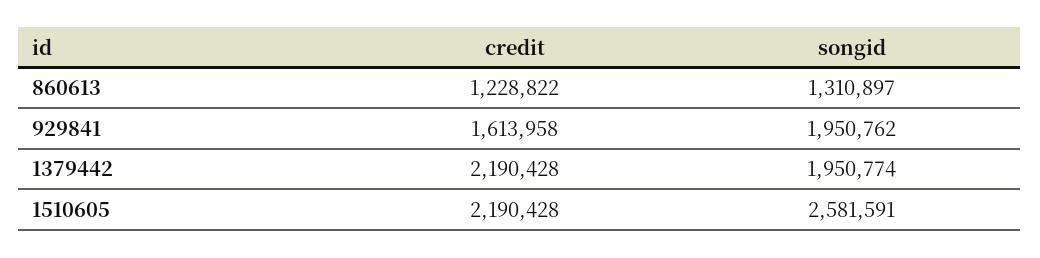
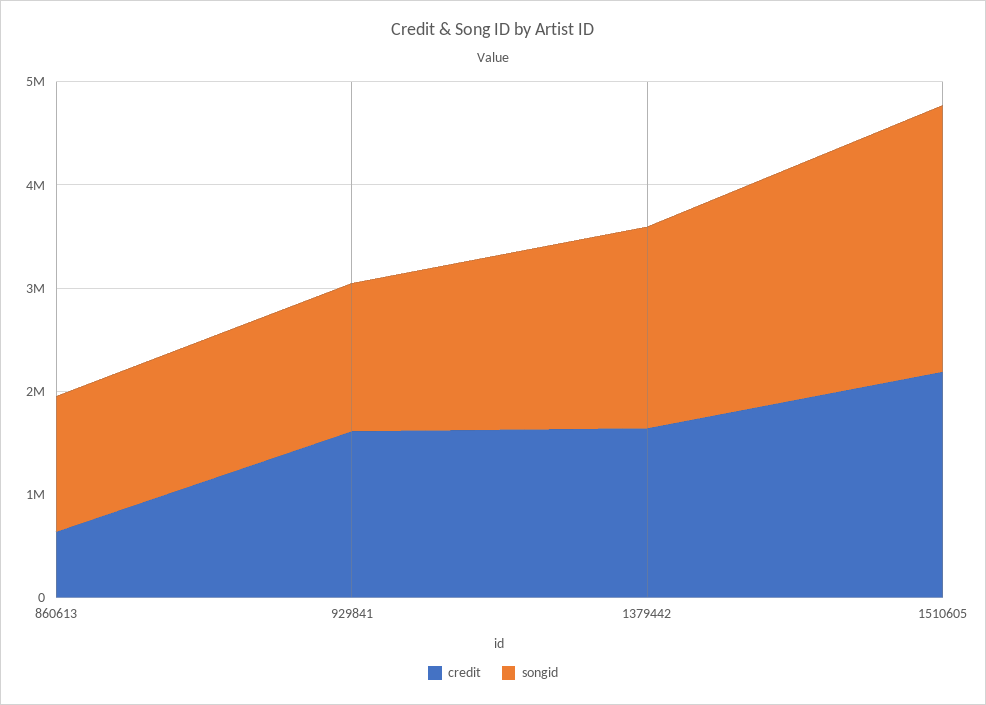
  {
    "credit": {
-     "860613": 1228822,
+     "860613": 600000,
      "929841": 1613958,
-     "1379442": 2190428,
+     "1379442": 1600000,
      "1510605": 2190428
    },
    "songid": {
      "860613": 1310897,
-     "929841": 1950762,
+     "929841": 1400000,
      "1379442": 1950774,
      "1510605": 2581591
    }
  }

